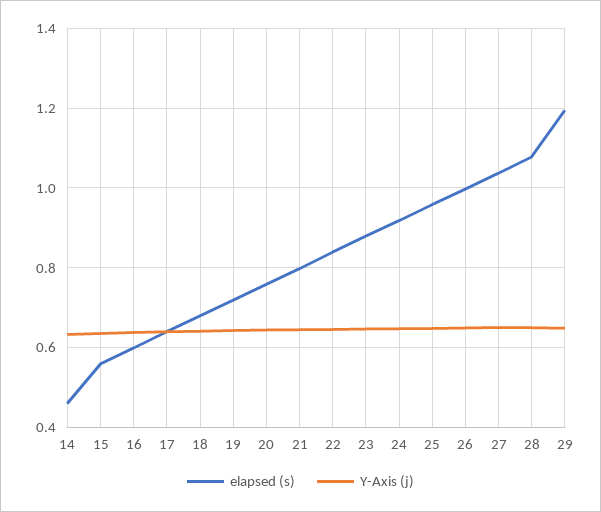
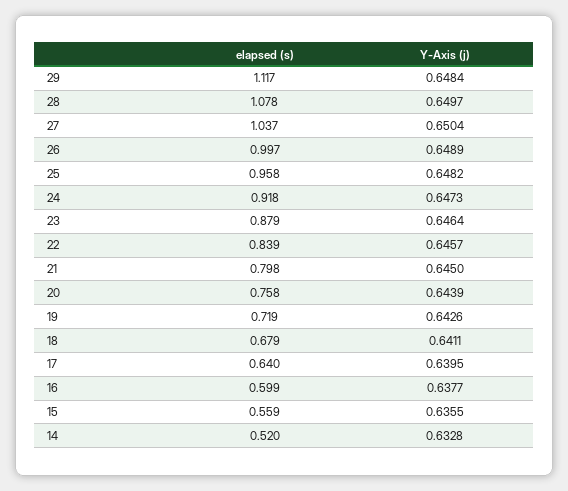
  {
    "elapsed (s)": {
-     "14": 0.46,
+     "14": 0.52,
      "15": 0.559,
      "16": 0.599,
      "17": 0.64,
      "18": 0.679,
      "19": 0.719,
      "20": 0.758,
      "21": 0.798,
      "22": 0.839,
      "23": 0.879,
      "24": 0.918,
      "25": 0.958,
      "26": 0.997,
      "27": 1.037,
      "28": 1.078,
-     "29": 1.2
+     "29": 1.117
    },
    "Y-Axis (j)": {
      "14": 0.6328,
      "15": 0.6355,
      "16": 0.6377,
      "17": 0.6395,
      "18": 0.6411,
      "19": 0.6426,
      "20": 0.6439,
      "21": 0.645,
      "22": 0.6457,
      "23": 0.6464,
      "24": 0.6473,
      "25": 0.6482,
      "26": 0.6489,
      "27": 0.6504,
      "28": 0.6497,
      "29": 0.6484
    }
  }

